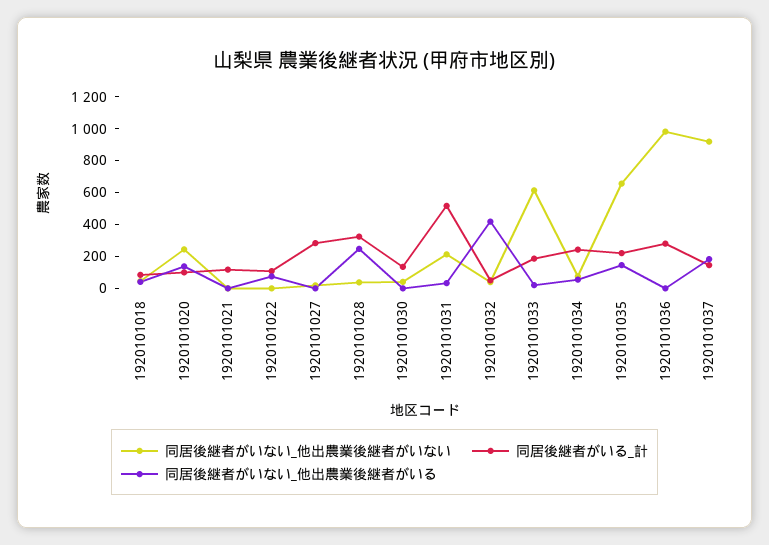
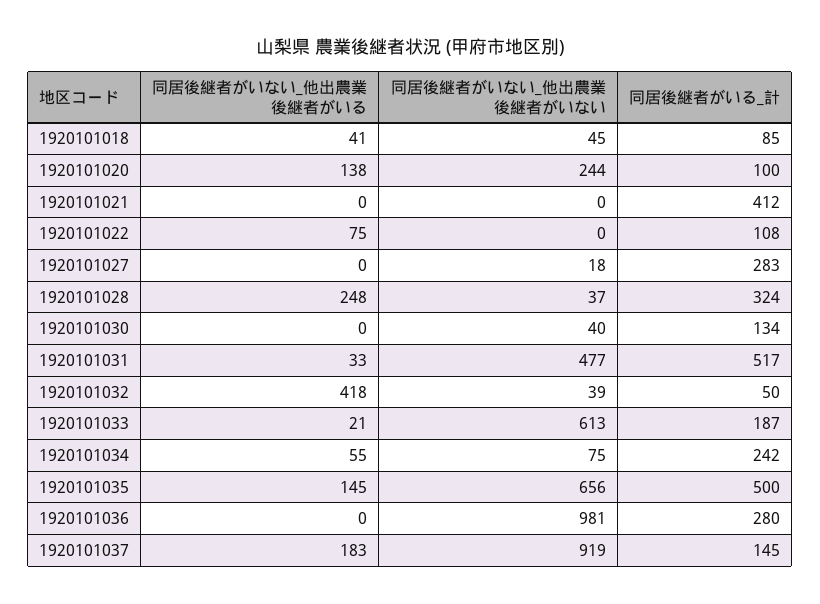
  {
    "同居後継者がいない_他出農業後継者がいない": {
      "1920101018": 45,
      "1920101020": 244,
      "1920101021": 0,
      "1920101022": 0,
      "1920101027": 18,
      "1920101028": 37,
      "1920101030": 40,
-     "1920101031": 200,
+     "1920101031": 477,
      "1920101032": 39,
      "1920101033": 613,
      "1920101034": 75,
      "1920101035": 656,
      "1920101036": 981,
      "1920101037": 919
    },
    "同居後継者がいる_計": {
      "1920101018": 85,
      "1920101020": 100,
-     "1920101021": 100,
+     "1920101021": 412,
      "1920101022": 108,
      "1920101027": 283,
      "1920101028": 324,
      "1920101030": 134,
      "1920101031": 517,
      "1920101032": 50,
      "1920101033": 187,
      "1920101034": 242,
-     "1920101035": 200,
+     "1920101035": 500,
      "1920101036": 280,
      "1920101037": 145
    },
    "同居後継者がいない_他出農業後継者がいる": {
      "1920101018": 41,
      "1920101020": 138,
      "1920101021": 0,
      "1920101022": 75,
      "1920101027": 0,
      "1920101028": 248,
      "1920101030": 0,
      "1920101031": 33,
      "1920101032": 418,
      "1920101033": 21,
      "1920101034": 55,
      "1920101035": 145,
      "1920101036": 0,
      "1920101037": 183
    }
  }

